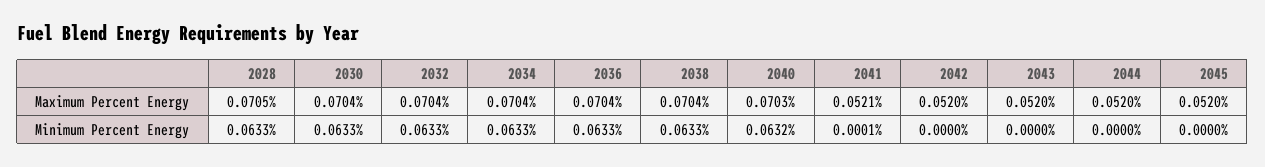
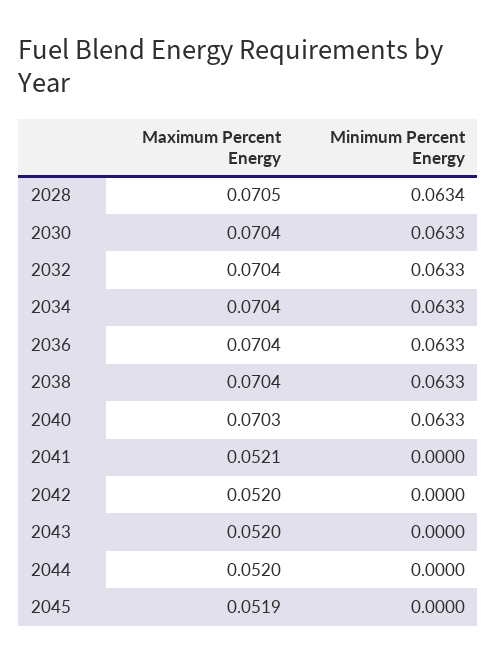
  {
    "2028": {
      "Maximum Percent Energy": 0.0705,
-     "Minimum Percent Energy": 0.0633
+     "Minimum Percent Energy": 0.0634
    },
    "2030": {
      "Maximum Percent Energy": 0.0704,
      "Minimum Percent Energy": 0.0633
    },
    "2032": {
      "Maximum Percent Energy": 0.0704,
      "Minimum Percent Energy": 0.0633
    },
    "2034": {
      "Maximum Percent Energy": 0.0704,
      "Minimum Percent Energy": 0.0633
    },
    "2036": {
      "Maximum Percent Energy": 0.0704,
      "Minimum Percent Energy": 0.0633
    },
    "2038": {
      "Maximum Percent Energy": 0.0704,
      "Minimum Percent Energy": 0.0633
    },
    "2040": {
      "Maximum Percent Energy": 0.0703,
-     "Minimum Percent Energy": 0.0632
+     "Minimum Percent Energy": 0.0633
    },
    "2041": {
      "Maximum Percent Energy": 0.0521,
-     "Minimum Percent Energy": 0.0001
+     "Minimum Percent Energy": 0
    },
    "2042": {
      "Maximum Percent Energy": 0.052,
      "Minimum Percent Energy": 0
    },
    "2043": {
      "Maximum Percent Energy": 0.052,
      "Minimum Percent Energy": 0
    },
    "2044": {
      "Maximum Percent Energy": 0.052,
      "Minimum Percent Energy": 0
    },
    "2045": {
-     "Maximum Percent Energy": 0.052,
+     "Maximum Percent Energy": 0.0519,
      "Minimum Percent Energy": 0
    }
  }

